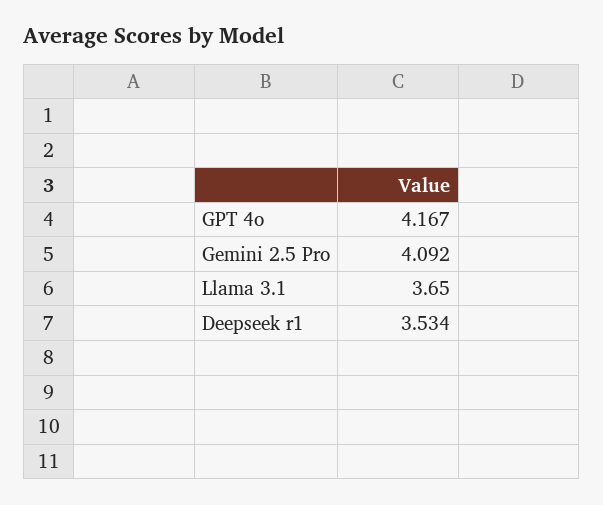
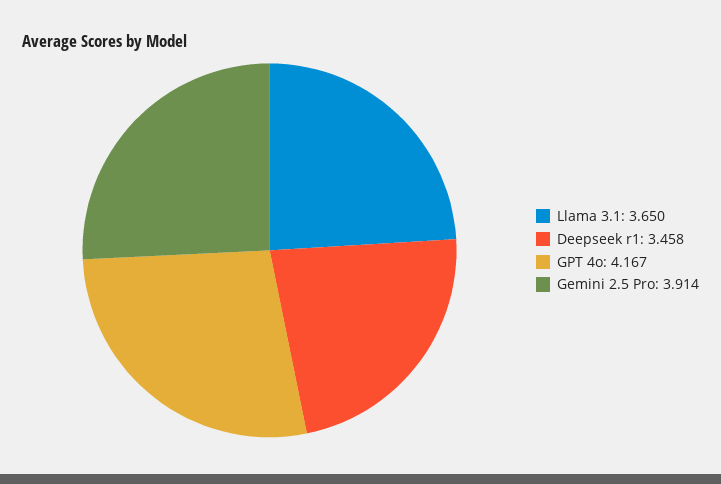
  {
    "GPT 4o": 4.167,
-   "Gemini 2.5 Pro": 4.092,
+   "Gemini 2.5 Pro": 3.914,
    "Llama 3.1": 3.65,
-   "Deepseek r1": 3.534
+   "Deepseek r1": 3.458
  }

